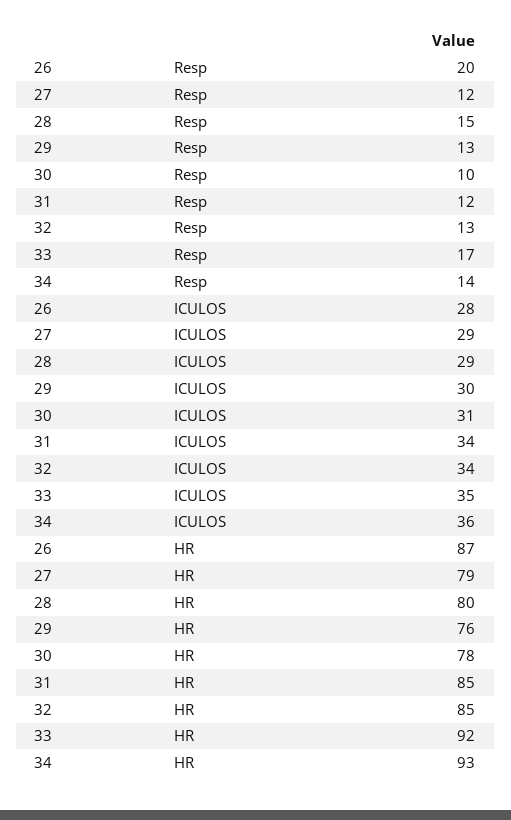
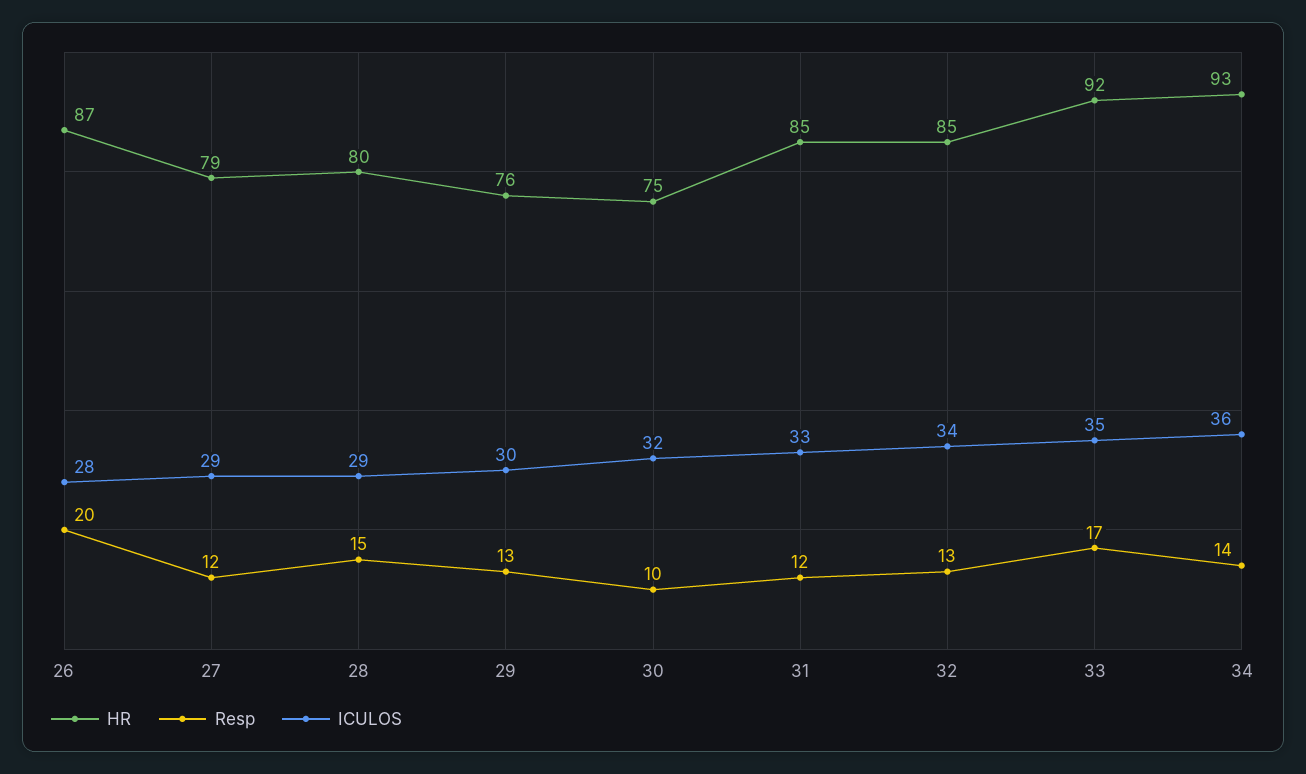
  {
    "Resp": {
      "26": 20,
      "27": 12,
      "28": 15,
      "29": 13,
      "30": 10,
      "31": 12,
      "32": 13,
      "33": 17,
      "34": 14
    },
    "ICULOS": {
      "26": 28,
      "27": 29,
      "28": 29,
      "29": 30,
-     "30": 31,
+     "30": 32,
-     "31": 34,
+     "31": 33,
      "32": 34,
      "33": 35,
      "34": 36
    },
    "HR": {
      "26": 87,
      "27": 79,
      "28": 80,
      "29": 76,
-     "30": 78,
+     "30": 75,
      "31": 85,
      "32": 85,
      "33": 92,
      "34": 93
    }
  }

